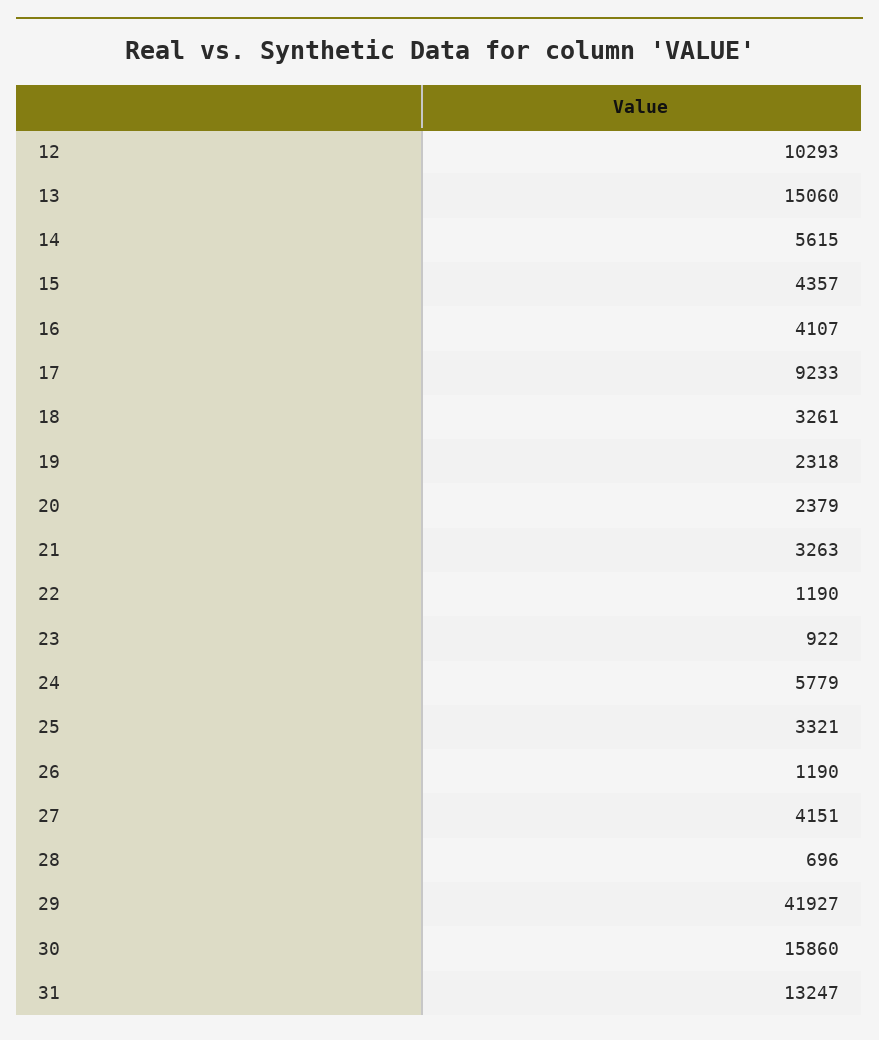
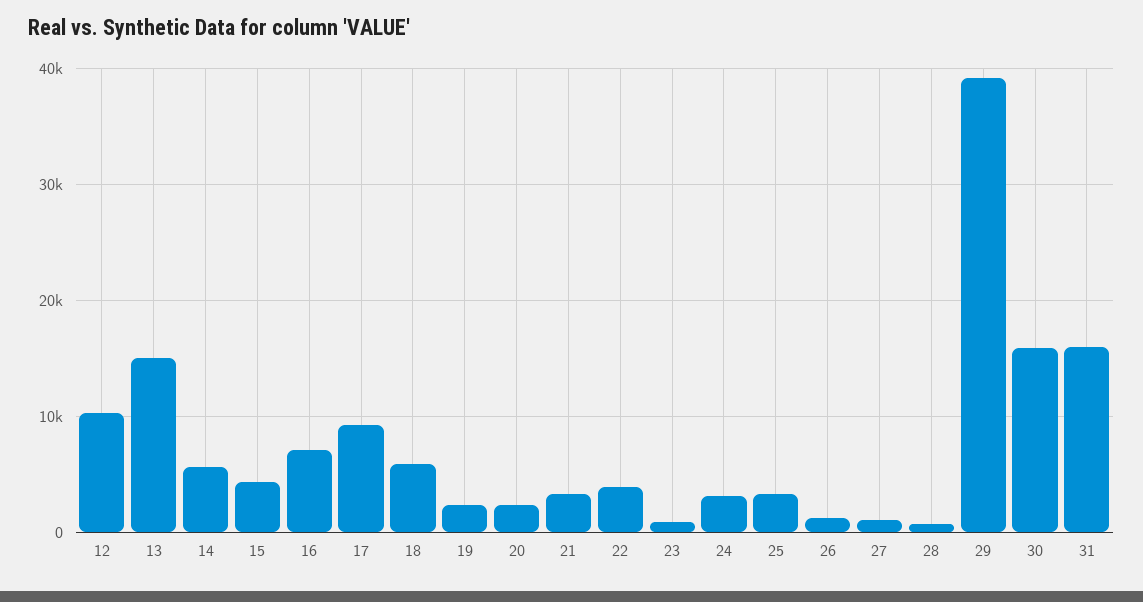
  {
    "12": 10293,
    "13": 15060,
    "14": 5615,
    "15": 4357,
-   "16": 4107,
+   "16": 7000,
    "17": 9233,
-   "18": 3261,
+   "18": 6000,
    "19": 2318,
    "20": 2379,
    "21": 3263,
-   "22": 1190,
+   "22": 4000,
    "23": 922,
-   "24": 5779,
+   "24": 3000,
    "25": 3321,
    "26": 1190,
-   "27": 4151,
+   "27": 1000,
    "28": 696,
-   "29": 41927,
+   "29": 39000,
    "30": 15860,
-   "31": 13247
+   "31": 16000
  }

